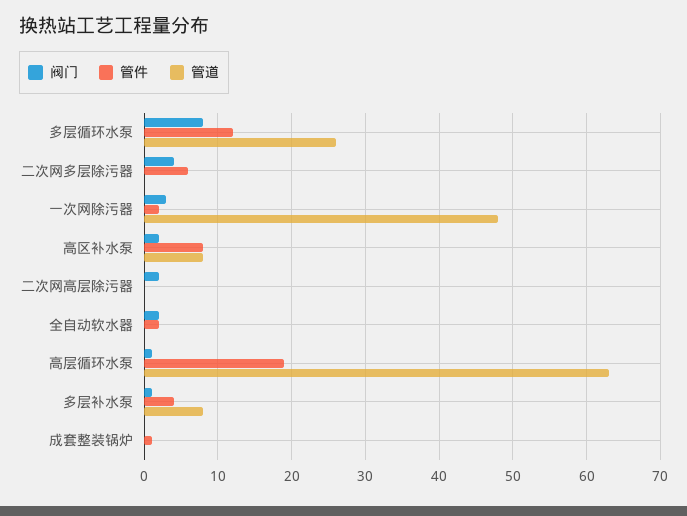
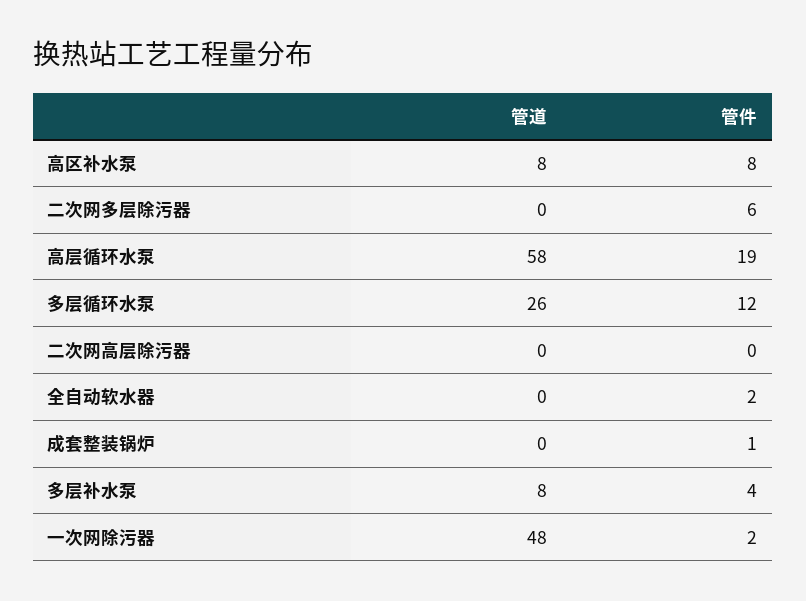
  {
-   "阀门": {
-     "多层循环水泵": 8,
-     "二次网多层除污器": 4,
-     "一次网除污器": 3,
-     "高区补水泵": 2,
-     "二次网高层除污器": 2,
-     "全自动软水器": 2,
-     "高层循环水泵": 1,
-     "多层补水泵": 1,
-     "成套整装锅炉": 0
-   },
    "管件": {
      "多层循环水泵": 12,
      "二次网多层除污器": 6,
      "一次网除污器": 2,
      "高区补水泵": 8,
      "二次网高层除污器": 0,
      "全自动软水器": 2,
      "高层循环水泵": 19,
      "多层补水泵": 4,
      "成套整装锅炉": 1
    },
    "管道": {
      "多层循环水泵": 26,
      "二次网多层除污器": 0,
      "一次网除污器": 48,
      "高区补水泵": 8,
      "二次网高层除污器": 0,
      "全自动软水器": 0,
-     "高层循环水泵": 63,
+     "高层循环水泵": 58,
      "多层补水泵": 8,
      "成套整装锅炉": 0
    }
  }

